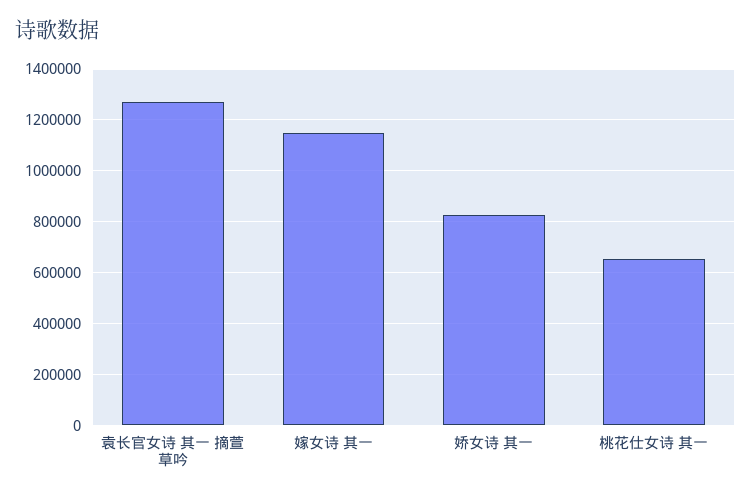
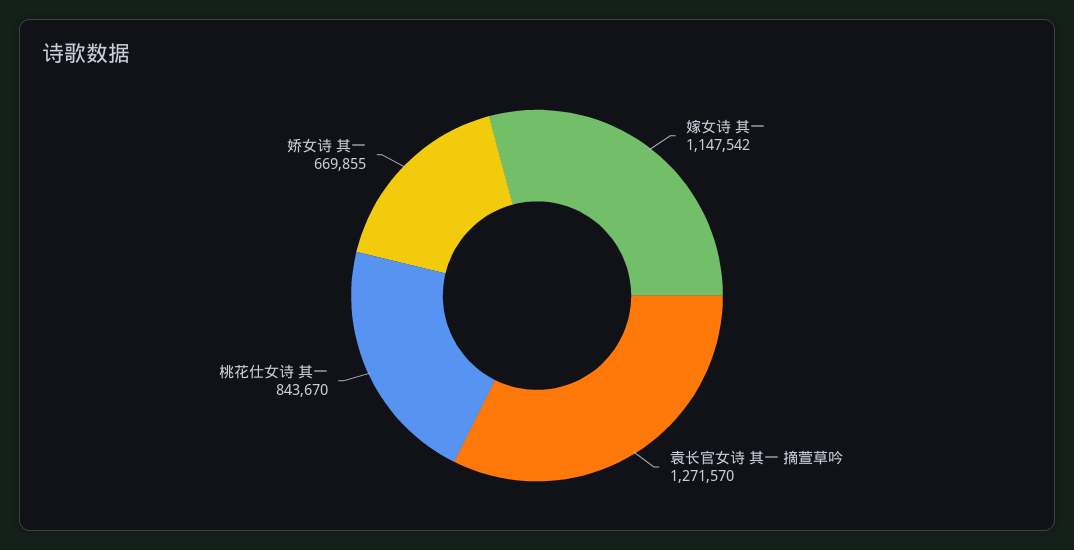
  {
    "袁长官女诗 其一 摘萱草吟": 1271570,
    "嫁女诗 其一": 1147542,
-   "娇女诗 其一": 825000,
+   "娇女诗 其一": 669855,
-   "桃花仕女诗 其一": 650000
+   "桃花仕女诗 其一": 843670
  }

